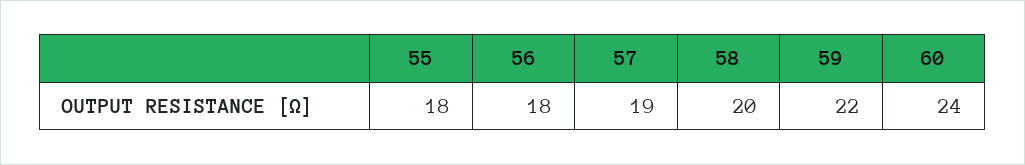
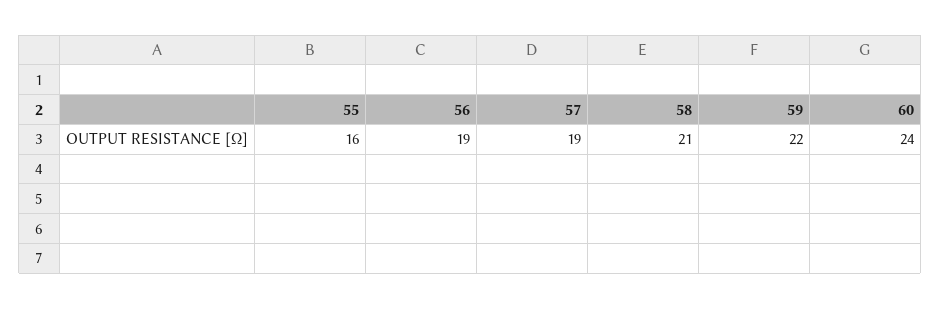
  {
-   "55": 18,
+   "55": 16,
-   "56": 18,
+   "56": 19,
    "57": 19,
-   "58": 20,
+   "58": 21,
    "59": 22,
    "60": 24
  }

